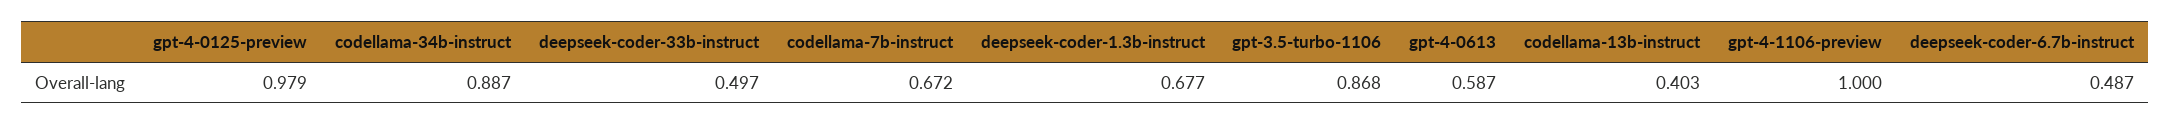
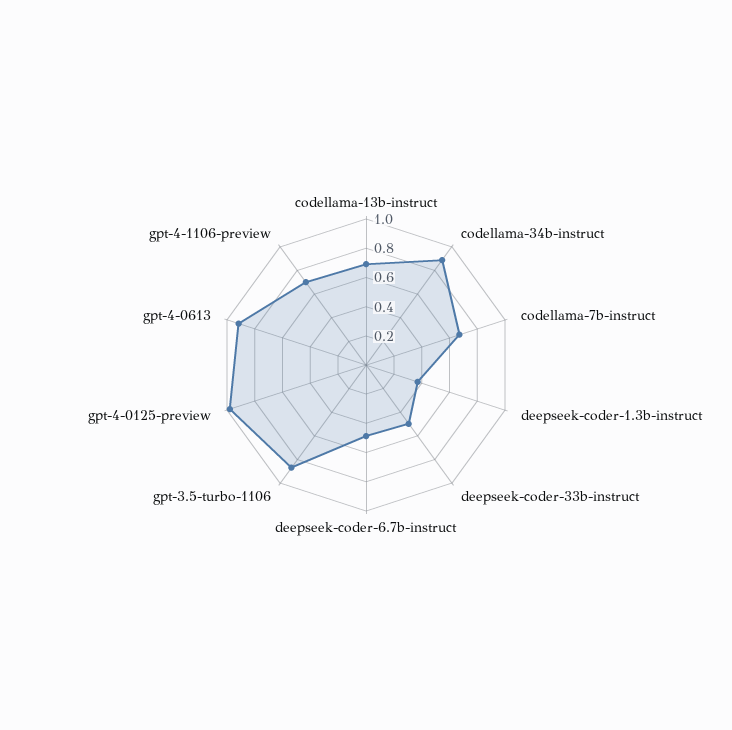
  {
    "gpt-4-0125-preview": 0.979,
    "codellama-34b-instruct": 0.887,
    "deepseek-coder-33b-instruct": 0.497,
    "codellama-7b-instruct": 0.672,
-   "deepseek-coder-1.3b-instruct": 0.677,
+   "deepseek-coder-1.3b-instruct": 0.4,
    "gpt-3.5-turbo-1106": 0.868,
-   "gpt-4-0613": 0.587,
+   "gpt-4-0613": 0.9,
-   "codellama-13b-instruct": 0.403,
+   "codellama-13b-instruct": 0.7,
-   "gpt-4-1106-preview": 1,
+   "gpt-4-1106-preview": 0.7,
    "deepseek-coder-6.7b-instruct": 0.487
  }

